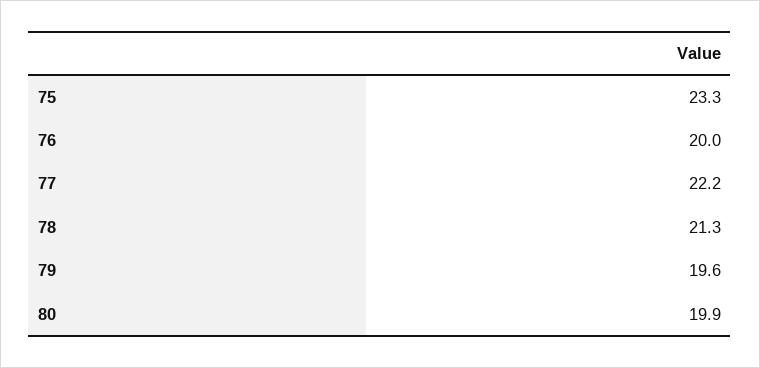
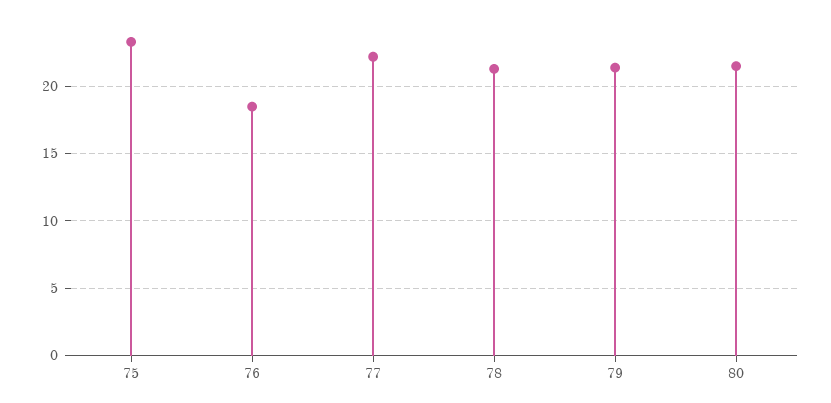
  {
    "75": 23.3,
-   "76": 20,
+   "76": 18.5,
    "77": 22.2,
    "78": 21.3,
-   "79": 19.6,
+   "79": 21.5,
-   "80": 19.9
+   "80": 21.5
  }

